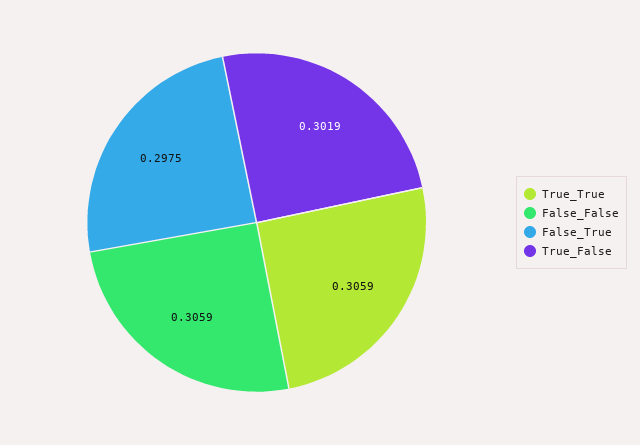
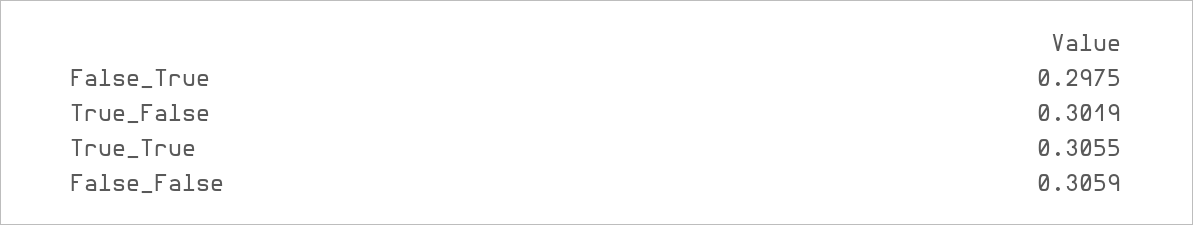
  {
-   "True_True": 0.3059,
+   "True_True": 0.3055,
    "False_False": 0.3059,
    "False_True": 0.2975,
    "True_False": 0.3019
  }

